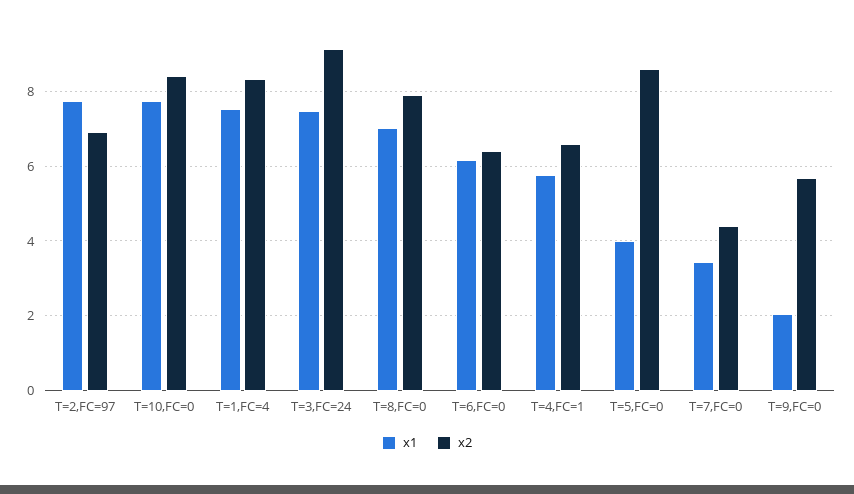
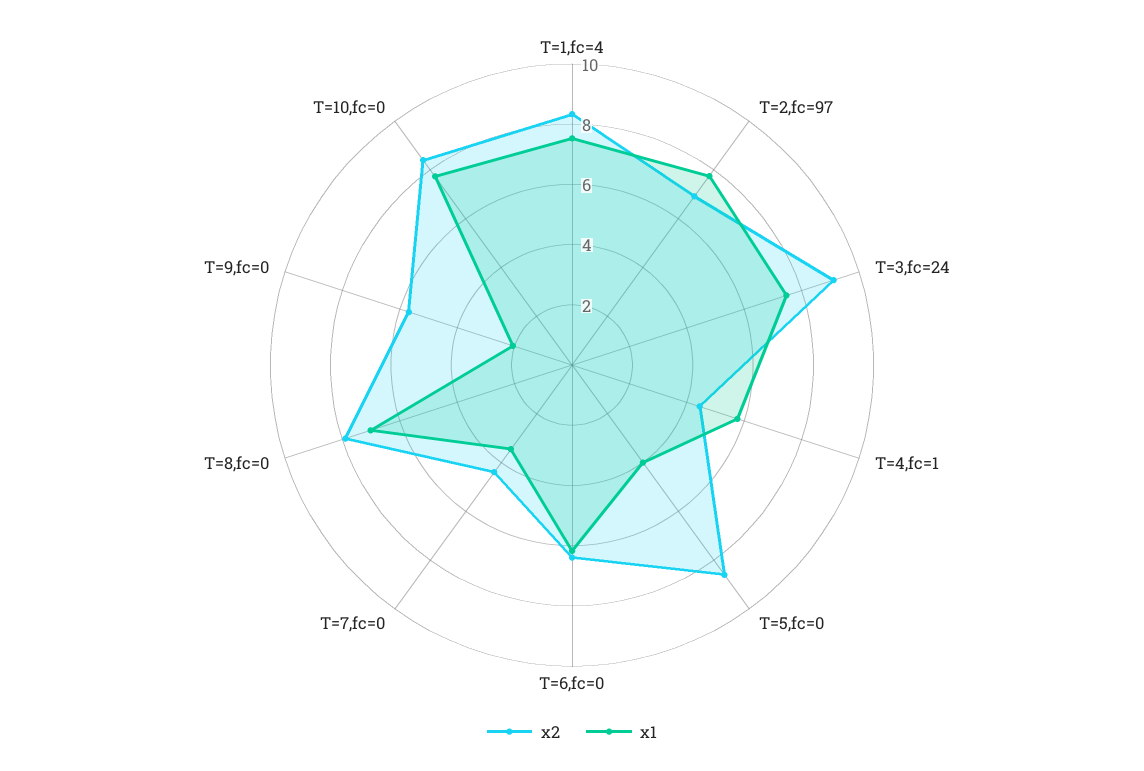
  {
    "x1": {
      "T=2,FC=97": 7.8,
      "T=10,FC=0": 7.8,
      "T=1,FC=4": 7.6,
      "T=3,FC=24": 7.4,
      "T=8,FC=0": 7,
      "T=6,FC=0": 6.2,
      "T=4,FC=1": 5.8,
      "T=5,FC=0": 4,
      "T=7,FC=0": 3.4,
      "T=9,FC=0": 2
    },
    "x2": {
      "T=2,FC=97": 7,
      "T=10,FC=0": 8.4,
      "T=1,FC=4": 8.4,
      "T=3,FC=24": 9.2,
      "T=8,FC=0": 8,
      "T=6,FC=0": 6.4,
-     "T=4,FC=1": 6.6,
+     "T=4,FC=1": 4.5,
      "T=5,FC=0": 8.6,
      "T=7,FC=0": 4.4,
      "T=9,FC=0": 5.6
    }
  }

